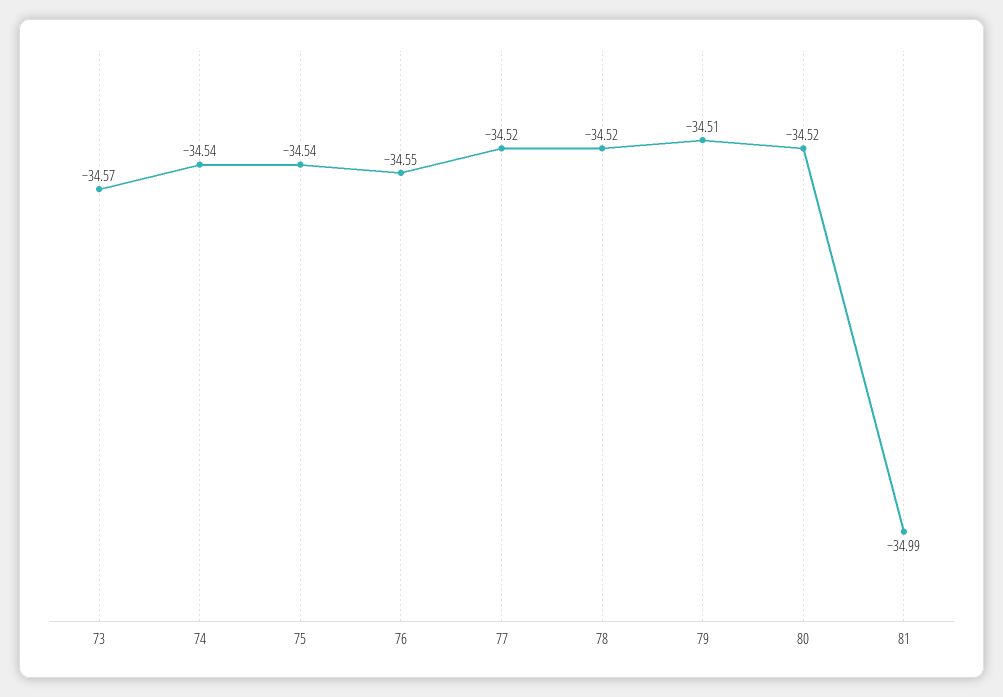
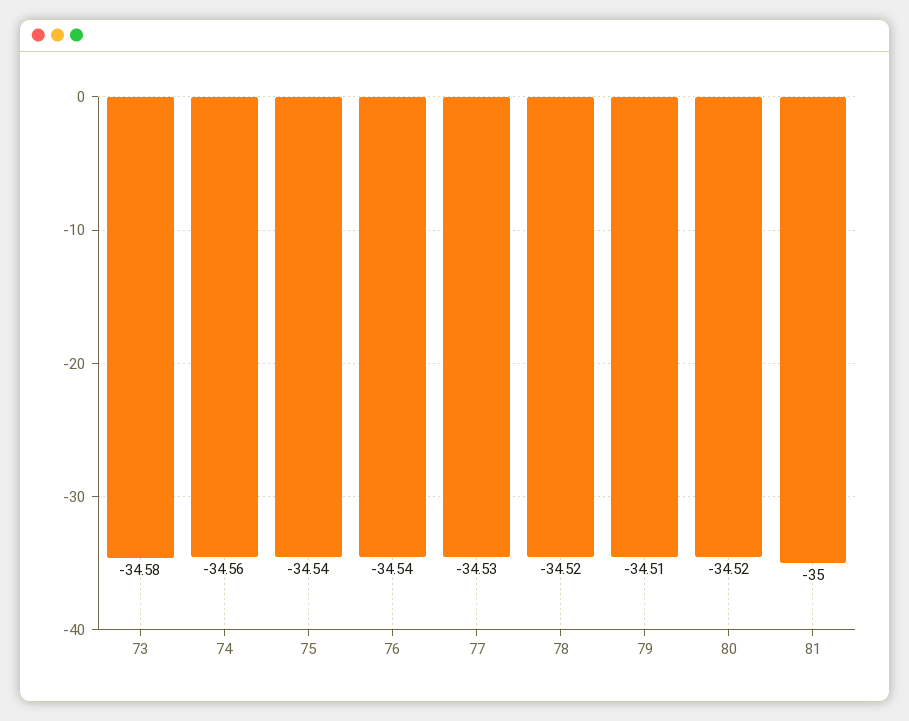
  {
-   "73": -34.57,
+   "73": -34.58,
-   "74": -34.54,
+   "74": -34.56,
    "75": -34.54,
-   "76": -34.55,
+   "76": -34.54,
-   "77": -34.52,
+   "77": -34.53,
    "78": -34.52,
    "79": -34.51,
    "80": -34.52,
-   "81": -34.99
+   "81": -35
  }

